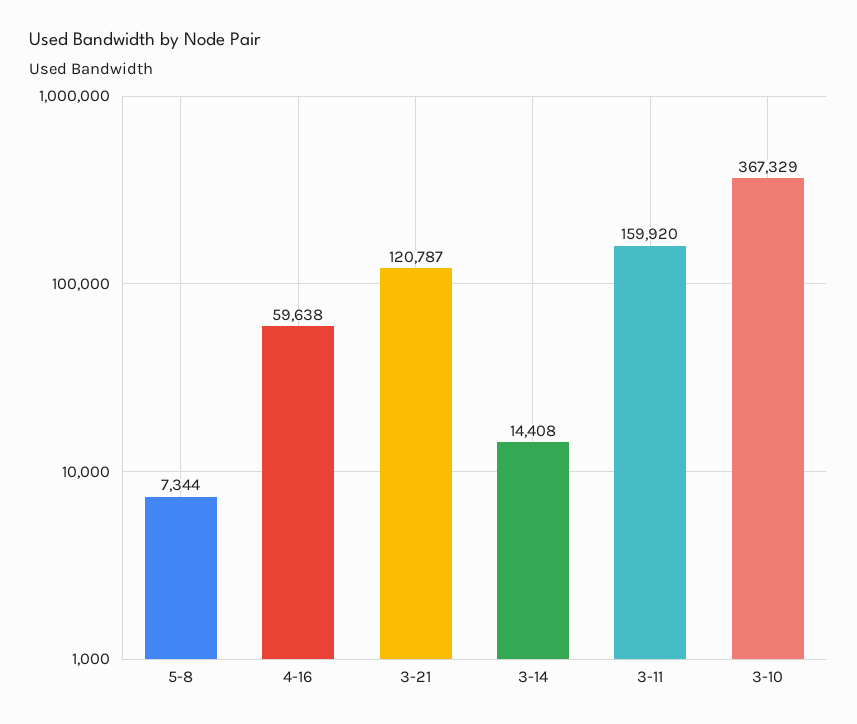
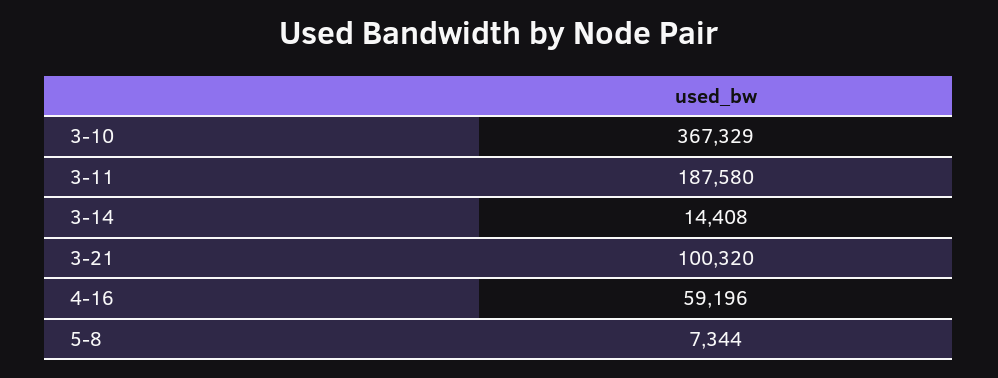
  {
    "5-8": 7344,
-   "4-16": 59638,
+   "4-16": 59196,
-   "3-21": 120787,
+   "3-21": 100320,
    "3-14": 14408,
-   "3-11": 159920,
+   "3-11": 187580,
    "3-10": 367329
  }

